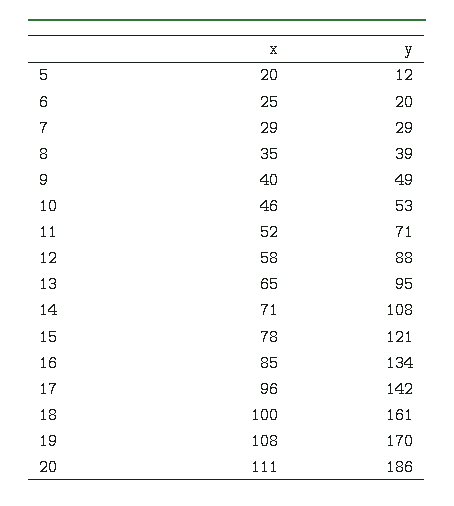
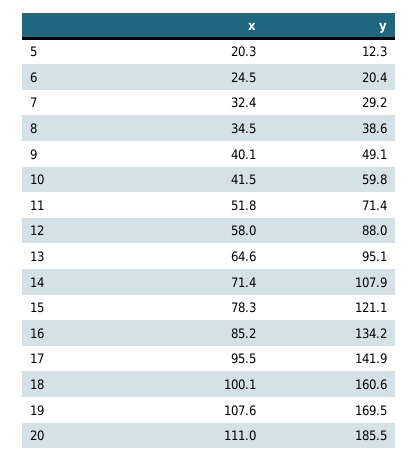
  {
    "x": {
      "5": 20.3,
      "6": 24.5,
-     "7": 29,
+     "7": 32.4,
      "8": 34.5,
      "9": 40.1,
-     "10": 46,
+     "10": 41.5,
      "11": 51.8,
      "12": 58,
      "13": 64.6,
      "14": 71.4,
      "15": 78.3,
      "16": 85.2,
      "17": 95.5,
      "18": 100.1,
      "19": 107.6,
      "20": 111
    },
    "y": {
      "5": 12.3,
      "6": 20.4,
      "7": 29.2,
      "8": 38.6,
      "9": 49.1,
-     "10": 53,
+     "10": 59.8,
      "11": 71.4,
      "12": 88,
      "13": 95.1,
      "14": 107.9,
      "15": 121.1,
      "16": 134.2,
      "17": 141.9,
      "18": 160.6,
      "19": 169.5,
      "20": 185.5
    }
  }

